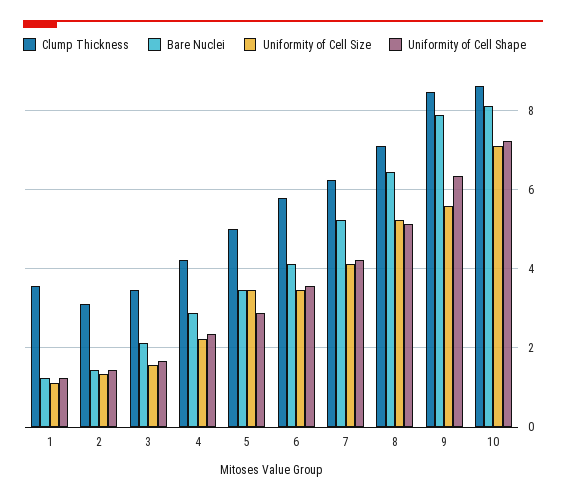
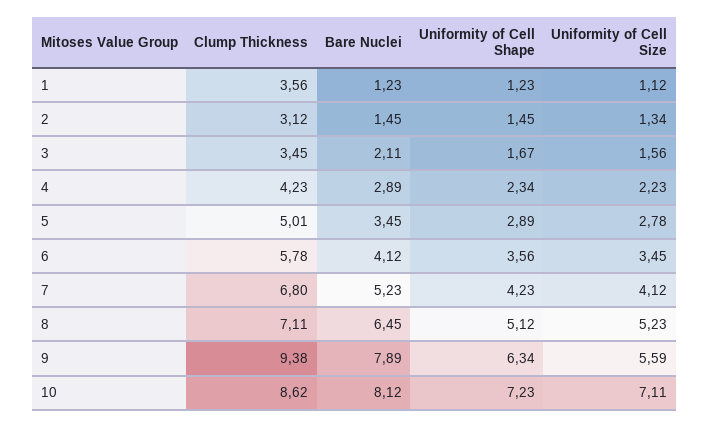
  {
    "Clump Thickness": {
      "1": 3.56,
      "2": 3.12,
      "3": 3.45,
      "4": 4.23,
      "5": 5.01,
      "6": 5.78,
-     "7": 6.2,
+     "7": 6.8,
      "8": 7.11,
-     "9": 8.4,
+     "9": 9.38,
      "10": 8.62
    },
    "Bare Nuclei": {
      "1": 1.23,
      "2": 1.45,
      "3": 2.11,
      "4": 2.89,
      "5": 3.45,
      "6": 4.12,
      "7": 5.23,
      "8": 6.45,
      "9": 7.89,
      "10": 8.12
    },
    "Uniformity of Cell Size": {
      "1": 1.12,
      "2": 1.34,
      "3": 1.56,
      "4": 2.23,
-     "5": 3.4,
+     "5": 2.78,
      "6": 3.45,
      "7": 4.12,
      "8": 5.23,
      "9": 5.59,
      "10": 7.11
    },
    "Uniformity of Cell Shape": {
      "1": 1.23,
      "2": 1.45,
      "3": 1.67,
      "4": 2.34,
      "5": 2.89,
      "6": 3.56,
      "7": 4.23,
      "8": 5.12,
      "9": 6.34,
      "10": 7.23
    }
  }

